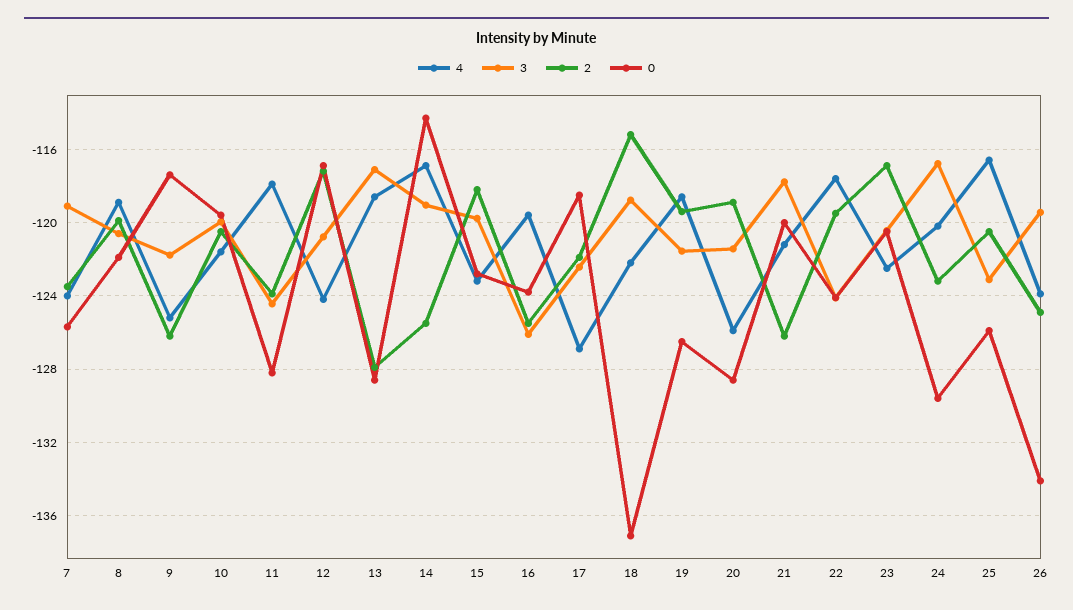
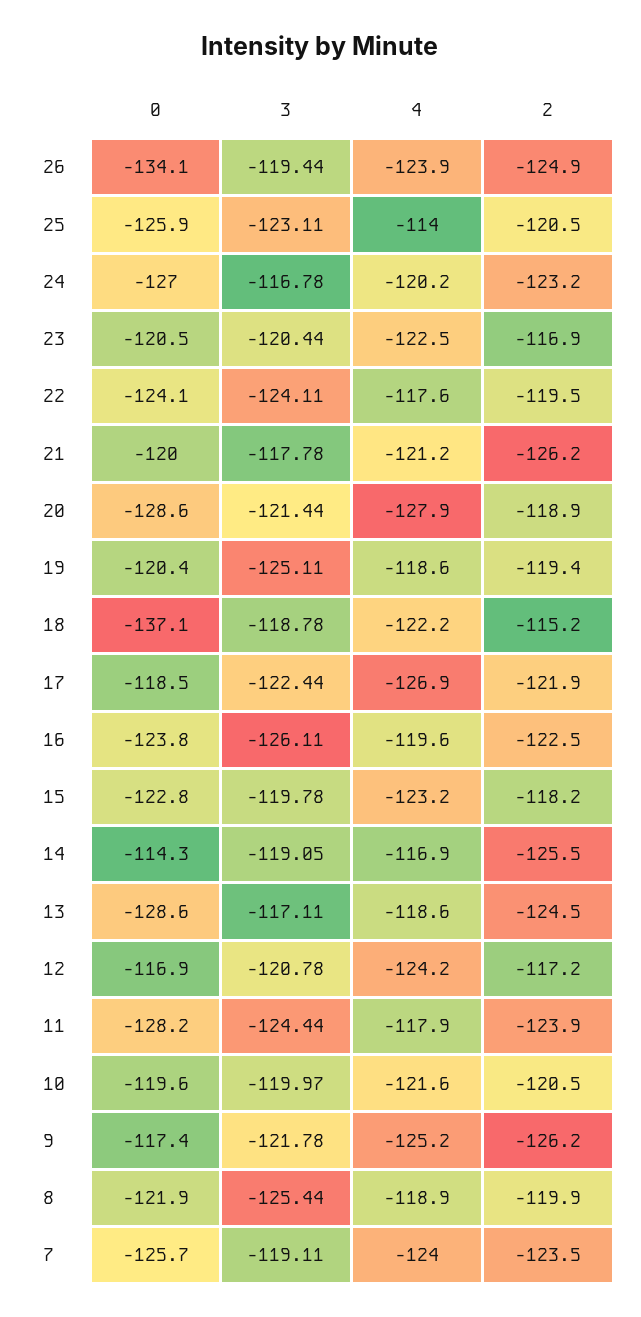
  {
    "4": {
      "7": -124,
      "8": -118.9,
      "9": -125.2,
      "10": -121.6,
      "11": -117.9,
      "12": -124.2,
      "13": -118.6,
      "14": -116.9,
      "15": -123.2,
      "16": -119.6,
      "17": -126.9,
      "18": -122.2,
      "19": -118.6,
-     "20": -126,
+     "20": -127.9,
      "21": -121.2,
      "22": -117.6,
      "23": -122.5,
      "24": -120.2,
-     "25": -116.5,
+     "25": -114,
      "26": -123.9
    },
    "3": {
      "7": -119.11,
-     "8": -120.5,
+     "8": -125.44,
      "9": -121.78,
      "10": -119.97,
      "11": -124.44,
      "12": -120.78,
      "13": -117.11,
      "14": -119.05,
      "15": -119.78,
      "16": -126.11,
      "17": -122.44,
      "18": -118.78,
-     "19": -121.5,
+     "19": -125.11,
      "20": -121.44,
      "21": -117.78,
      "22": -124.11,
      "23": -120.44,
      "24": -116.78,
      "25": -123.11,
      "26": -119.44
    },
    "2": {
      "7": -123.5,
      "8": -119.9,
      "9": -126.2,
      "10": -120.5,
      "11": -123.9,
      "12": -117.2,
-     "13": -128,
+     "13": -124.5,
      "14": -125.5,
      "15": -118.2,
-     "16": -125.5,
+     "16": -122.5,
      "17": -121.9,
      "18": -115.2,
      "19": -119.4,
      "20": -118.9,
      "21": -126.2,
      "22": -119.5,
      "23": -116.9,
      "24": -123.2,
      "25": -120.5,
      "26": -124.9
    },
    "0": {
      "7": -125.7,
      "8": -121.9,
      "9": -117.4,
      "10": -119.6,
      "11": -128.2,
      "12": -116.9,
      "13": -128.6,
      "14": -114.3,
      "15": -122.8,
      "16": -123.8,
      "17": -118.5,
      "18": -137.1,
-     "19": -126.5,
+     "19": -120.4,
      "20": -128.6,
      "21": -120,
      "22": -124.1,
      "23": -120.5,
-     "24": -129.5,
+     "24": -127,
      "25": -125.9,
      "26": -134.1
    }
  }

